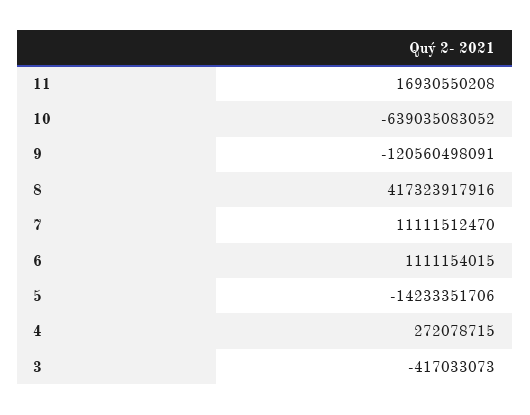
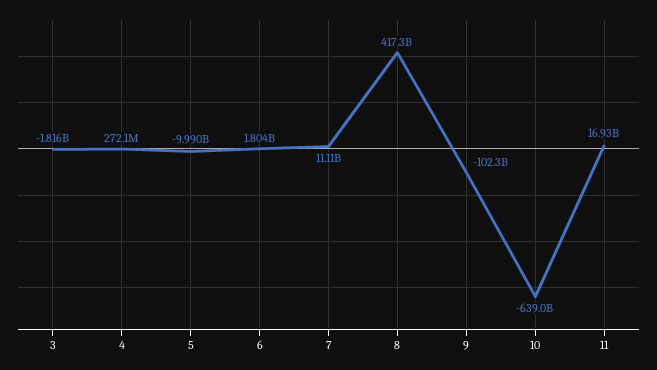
  {
    "11": 16930550208,
    "10": -639035083052,
-   "9": -120560498091,
+   "9": -102300000000,
    "8": 417323917916,
    "7": 11111512470,
-   "6": 1111154015,
+   "6": 1804000000,
-   "5": -14233351706,
+   "5": -9990000000,
    "4": 272078715,
-   "3": -417033073
+   "3": -1816000000
  }

